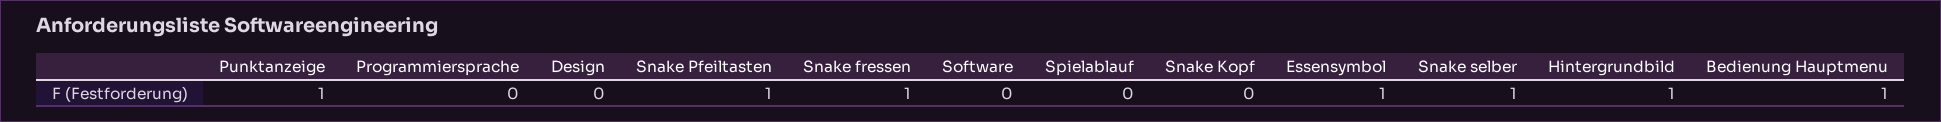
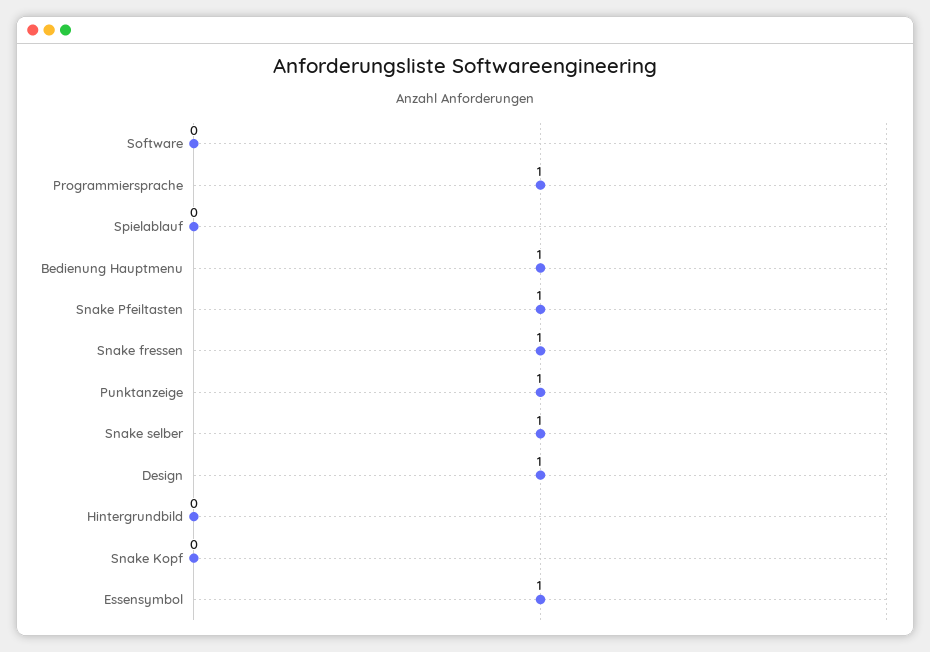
  {
    "Punktanzeige": 1,
-   "Programmiersprache": 0,
+   "Programmiersprache": 1,
-   "Design": 0,
+   "Design": 1,
    "Snake Pfeiltasten": 1,
    "Snake fressen": 1,
    "Software": 0,
    "Spielablauf": 0,
    "Snake Kopf": 0,
    "Essensymbol": 1,
    "Snake selber": 1,
-   "Hintergrundbild": 1,
+   "Hintergrundbild": 0,
    "Bedienung Hauptmenu": 1
  }

